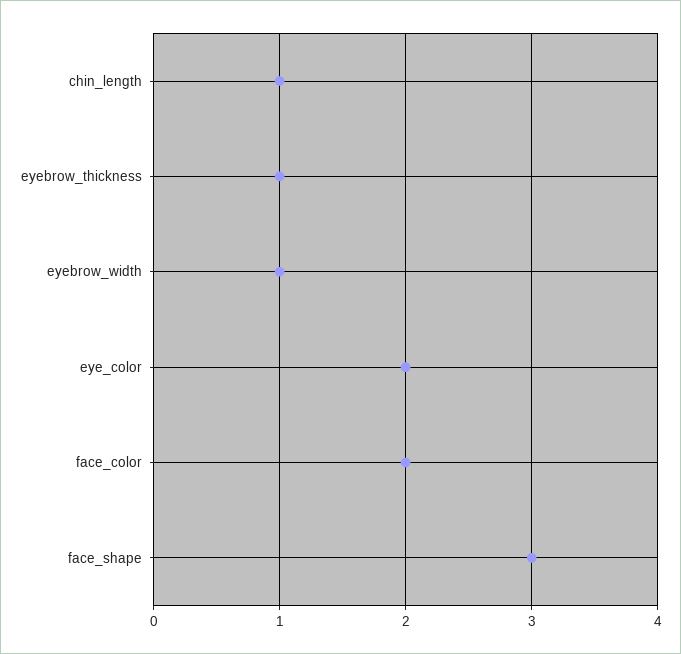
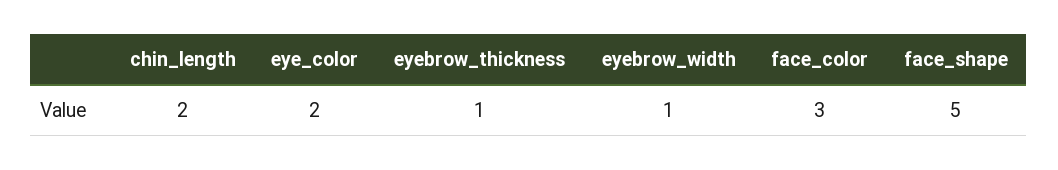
  {
-   "chin_length": 1,
+   "chin_length": 2,
    "eyebrow_thickness": 1,
    "eyebrow_width": 1,
    "eye_color": 2,
-   "face_color": 2,
+   "face_color": 3,
-   "face_shape": 3
+   "face_shape": 5
  }

